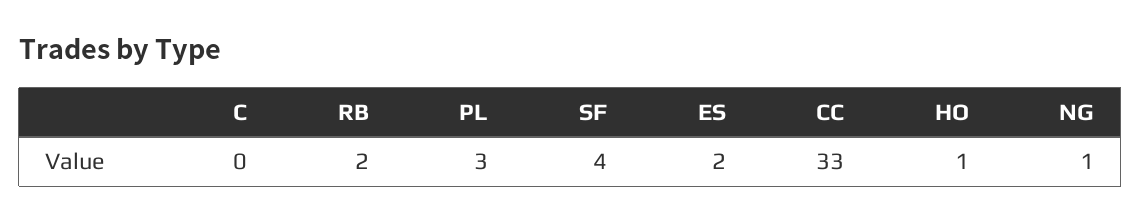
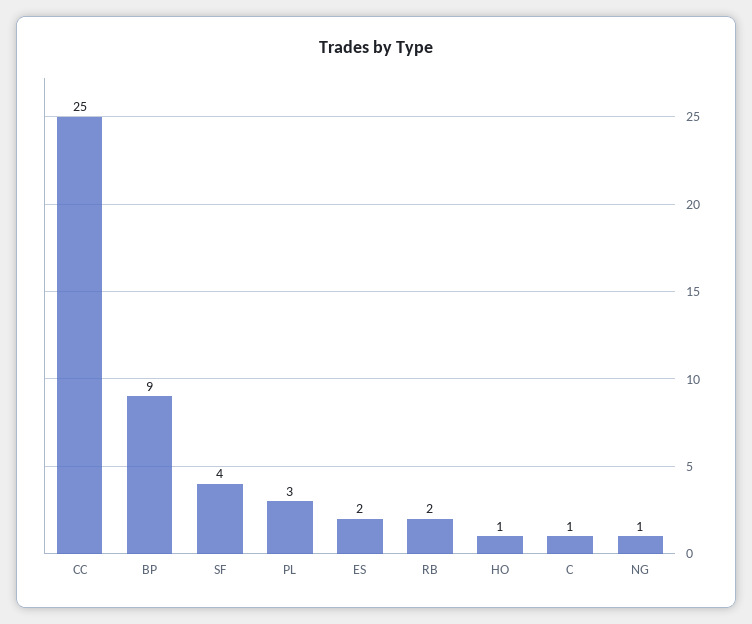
  {
-   "C": 0,
+   "C": 1,
    "RB": 2,
    "PL": 3,
    "SF": 4,
    "ES": 2,
-   "CC": 33,
+   "CC": 25,
    "HO": 1,
-   "NG": 1
+   "NG": 1,
+   "BP": 9
  }

